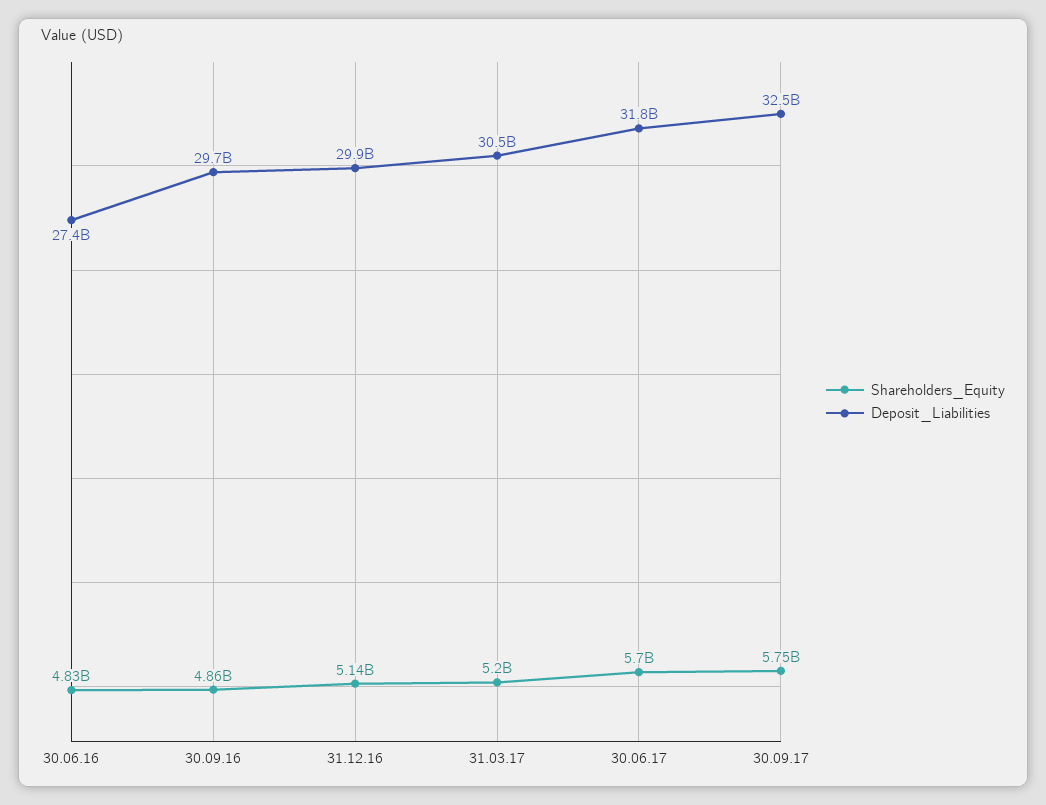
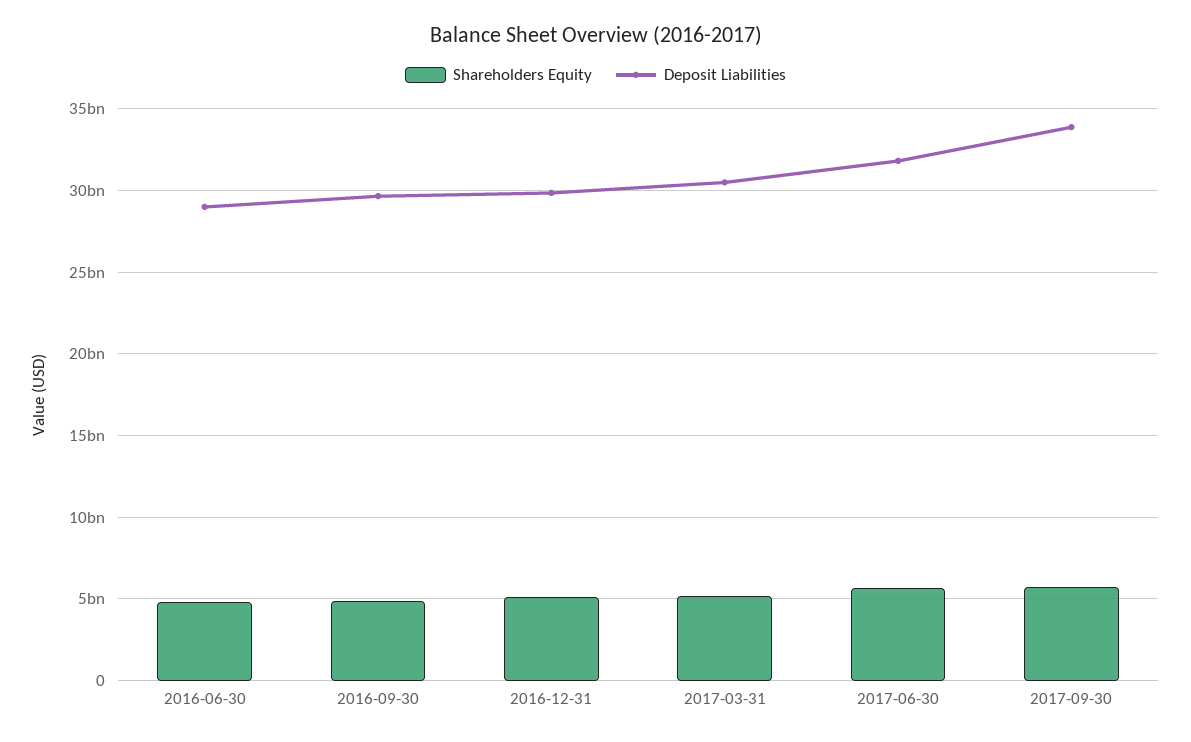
  {
    "Shareholders_Equity": {
      "30.06.16": 4830000000,
      "30.09.16": 4860000000,
      "31.12.16": 5140000000,
      "31.03.17": 5200000000,
      "30.06.17": 5700000000,
      "30.09.17": 5750000000
    },
    "Deposit_Liabilities": {
-     "30.06.16": 27400000000,
+     "30.06.16": 29000000000,
      "30.09.16": 29700000000,
      "31.12.16": 29900000000,
      "31.03.17": 30500000000,
      "30.06.17": 31800000000,
-     "30.09.17": 32500000000
+     "30.09.17": 34000000000
    }
  }

